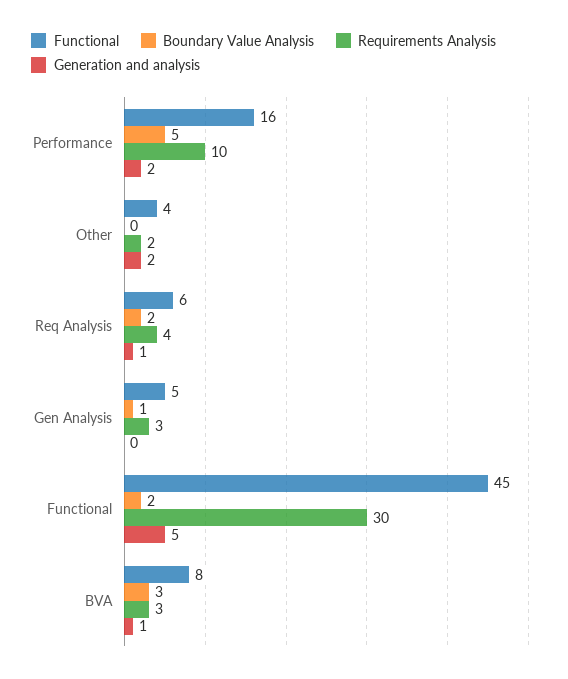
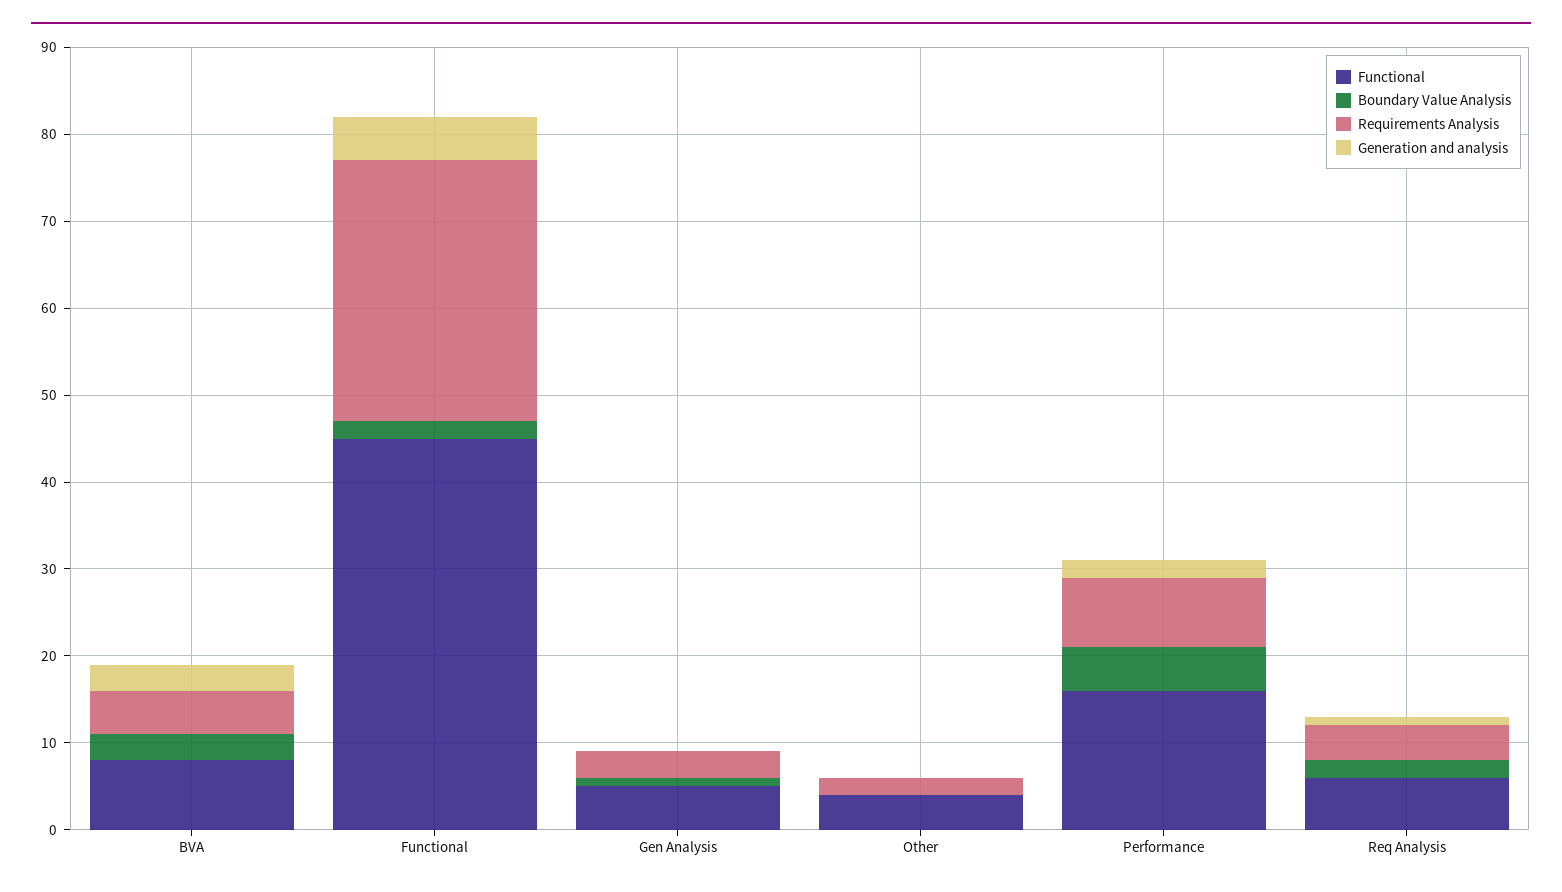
  {
    "Functional": {
      "Performance": 16,
      "Other": 4,
      "Req Analysis": 6,
      "Gen Analysis": 5,
      "Functional": 45,
      "BVA": 8
    },
    "Boundary Value Analysis": {
      "Performance": 5,
      "Other": 0,
      "Req Analysis": 2,
      "Gen Analysis": 1,
      "Functional": 2,
      "BVA": 3
    },
    "Requirements Analysis": {
-     "Performance": 10,
+     "Performance": 8,
      "Other": 2,
      "Req Analysis": 4,
      "Gen Analysis": 3,
      "Functional": 30,
-     "BVA": 3
+     "BVA": 5
    },
    "Generation and analysis": {
      "Performance": 2,
-     "Other": 2,
+     "Other": 0,
      "Req Analysis": 1,
      "Gen Analysis": 0,
      "Functional": 5,
-     "BVA": 1
+     "BVA": 3
    }
  }

